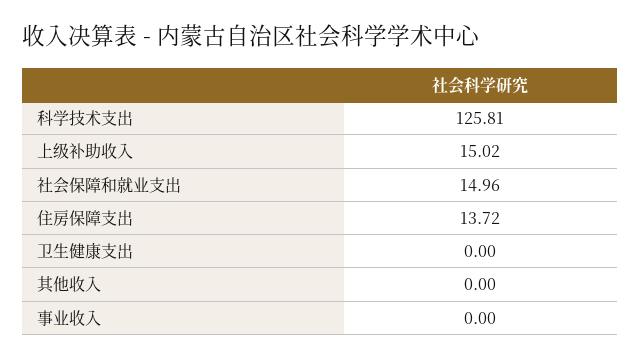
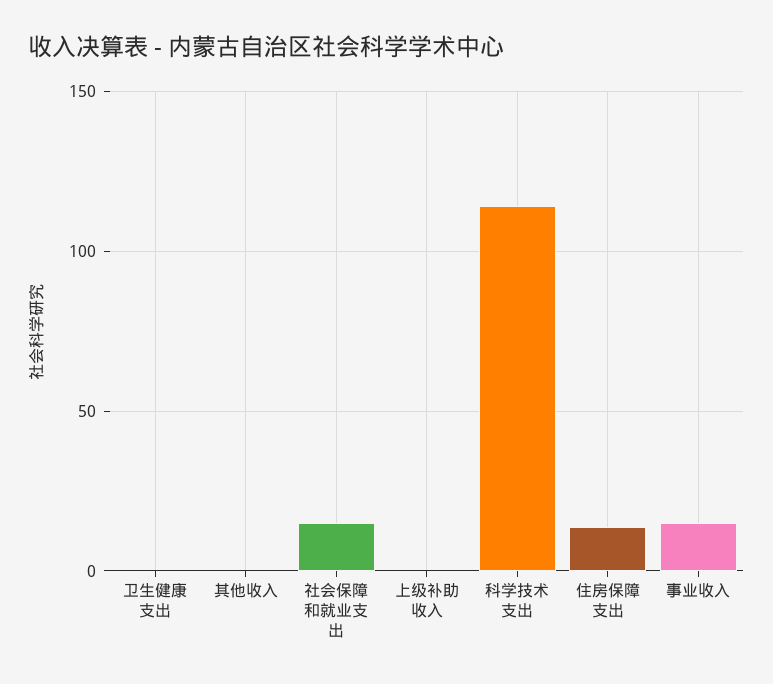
  {
-   "科学技术支出": 125.81,
+   "科学技术支出": 115,
-   "上级补助收入": 15.02,
+   "上级补助收入": 0,
    "社会保障和就业支出": 14.96,
    "住房保障支出": 13.72,
    "卫生健康支出": 0,
    "其他收入": 0,
-   "事业收入": 0
+   "事业收入": 15
  }

